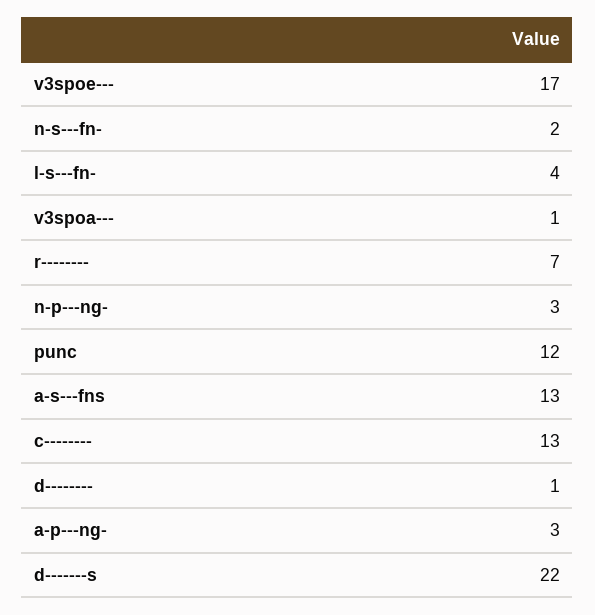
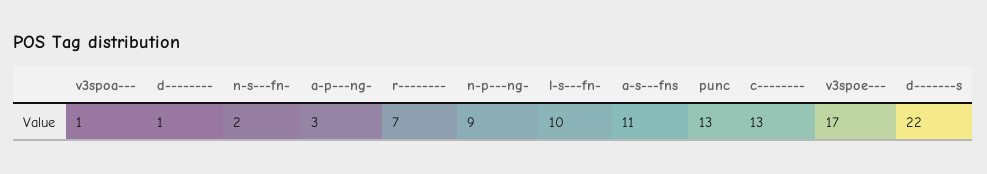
  {
    "v3spoe---": 17,
    "n-s---fn-": 2,
-   "l-s---fn-": 4,
+   "l-s---fn-": 10,
    "v3spoa---": 1,
    "r--------": 7,
-   "n-p---ng-": 3,
+   "n-p---ng-": 9,
-   "punc": 12,
+   "punc": 13,
-   "a-s---fns": 13,
+   "a-s---fns": 11,
    "c--------": 13,
    "d--------": 1,
    "a-p---ng-": 3,
    "d-------s": 22
  }

